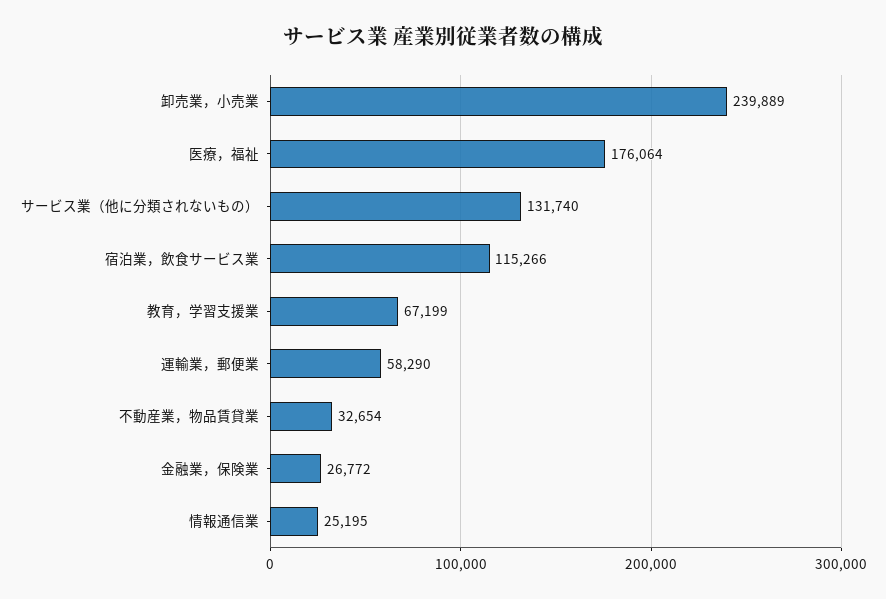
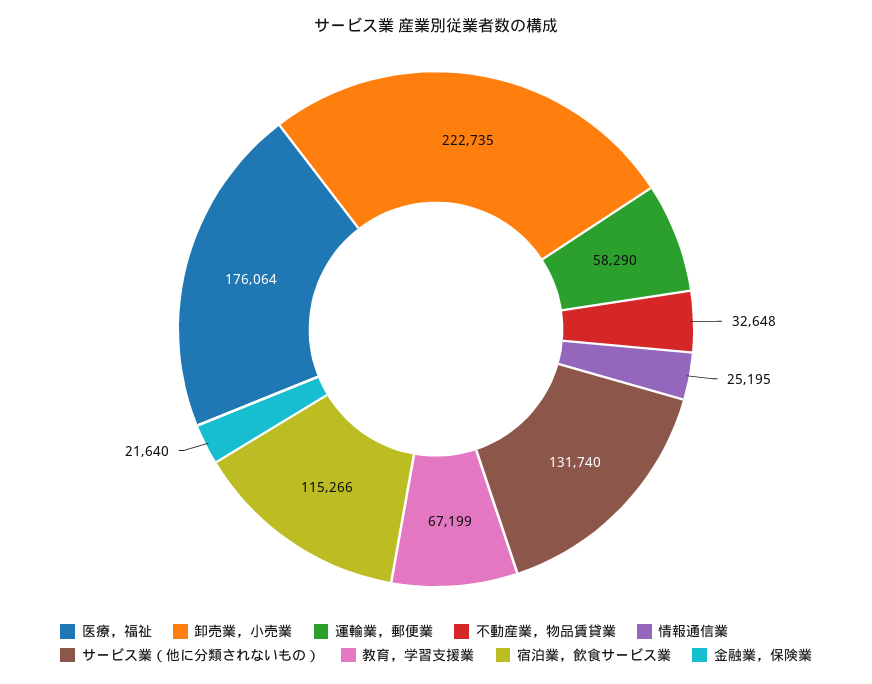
  {
-   "卸売業，小売業": 239889,
+   "卸売業，小売業": 222735,
    "医療，福祉": 176064,
    "サービス業（他に分類されないもの）": 131740,
    "宿泊業，飲食サービス業": 115266,
    "教育，学習支援業": 67199,
    "運輸業，郵便業": 58290,
-   "不動産業，物品賃貸業": 32654,
+   "不動産業，物品賃貸業": 32648,
-   "金融業，保険業": 26772,
+   "金融業，保険業": 21640,
    "情報通信業": 25195
  }

